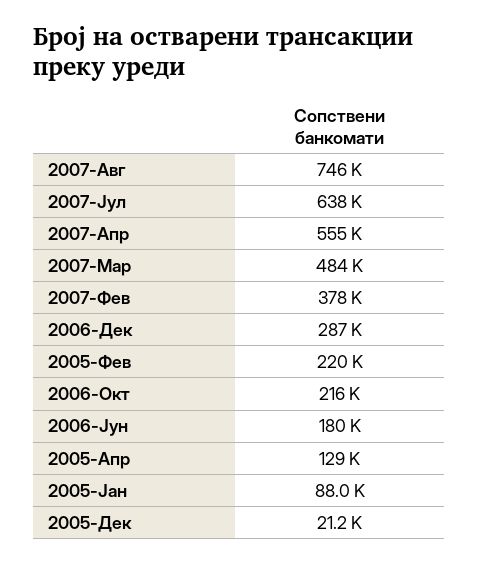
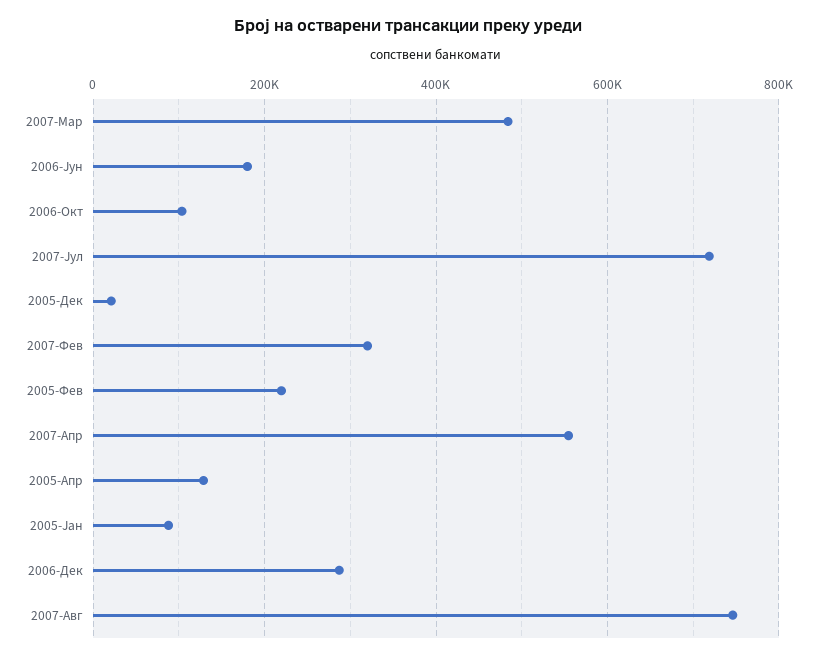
  {
    "2007-Авг": 746000,
-   "2007-Јул": 638000,
+   "2007-Јул": 720000,
    "2007-Апр": 555000,
    "2007-Мар": 484000,
-   "2007-Фев": 378000,
+   "2007-Фев": 320000,
    "2006-Дек": 287000,
    "2005-Фев": 220000,
-   "2006-Окт": 216000,
+   "2006-Окт": 100000,
    "2006-Јун": 180000,
    "2005-Апр": 129000,
    "2005-Јан": 88000,
    "2005-Дек": 21200
  }

